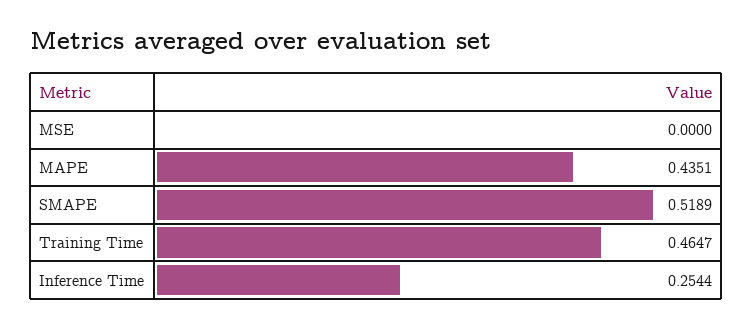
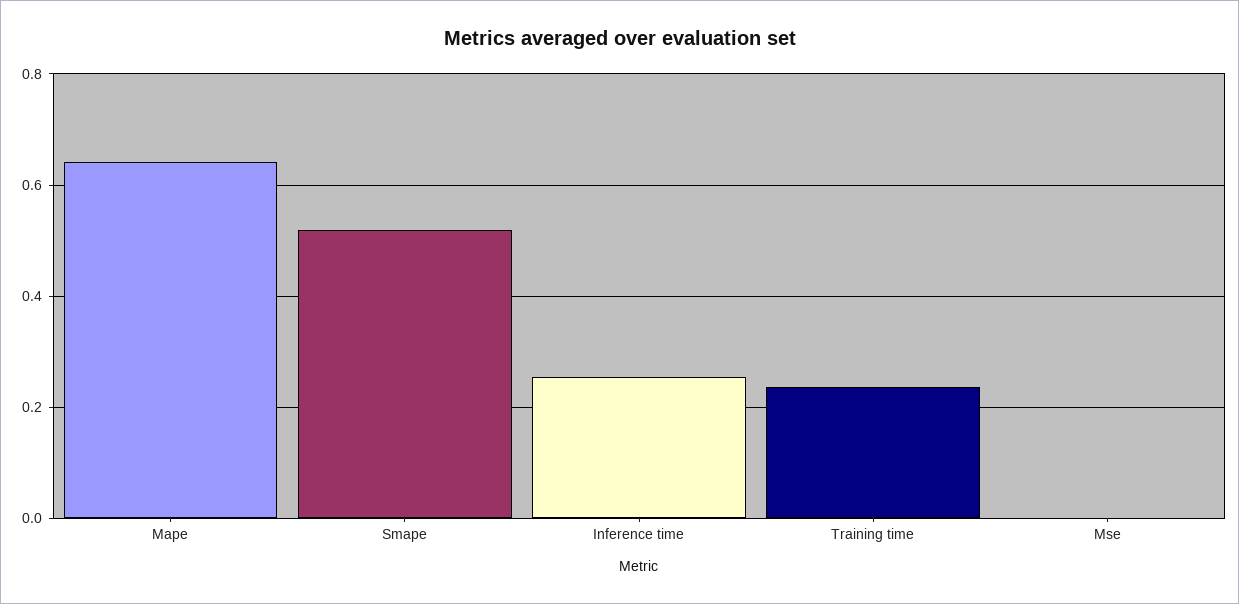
  {
    "MSE": 0,
-   "MAPE": 0.4351,
+   "MAPE": 0.64,
    "SMAPE": 0.5189,
-   "Training Time": 0.4647,
+   "Training Time": 0.24,
    "Inference Time": 0.2544
  }

